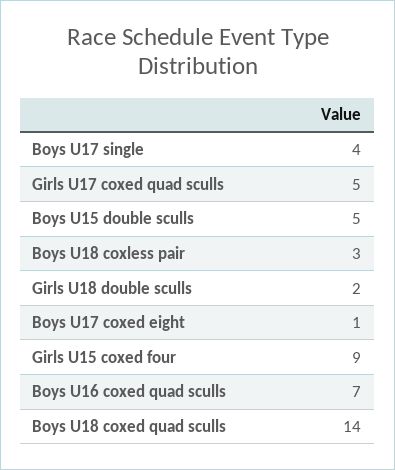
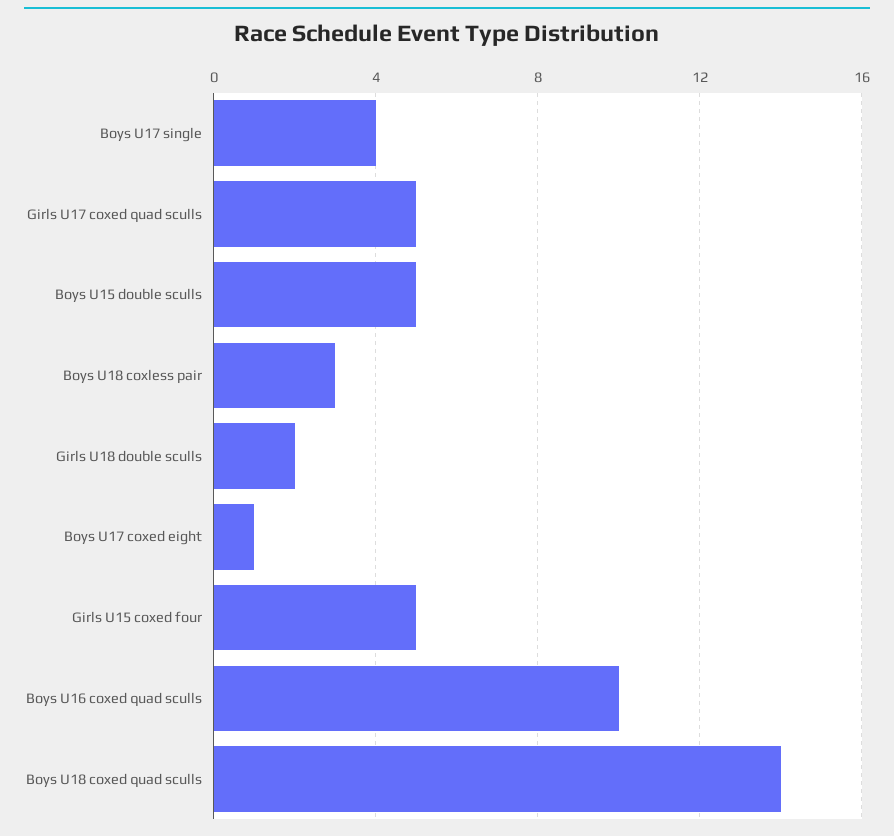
  {
    "Boys U17 single": 4,
    "Girls U17 coxed quad sculls": 5,
    "Boys U15 double sculls": 5,
    "Boys U18 coxless pair": 3,
    "Girls U18 double sculls": 2,
    "Boys U17 coxed eight": 1,
-   "Girls U15 coxed four": 9,
+   "Girls U15 coxed four": 5,
-   "Boys U16 coxed quad sculls": 7,
+   "Boys U16 coxed quad sculls": 10,
    "Boys U18 coxed quad sculls": 14
  }

